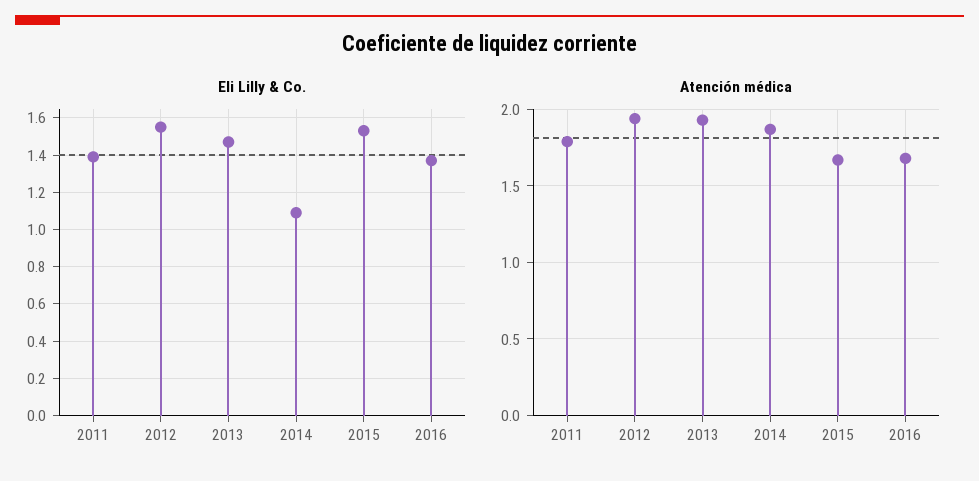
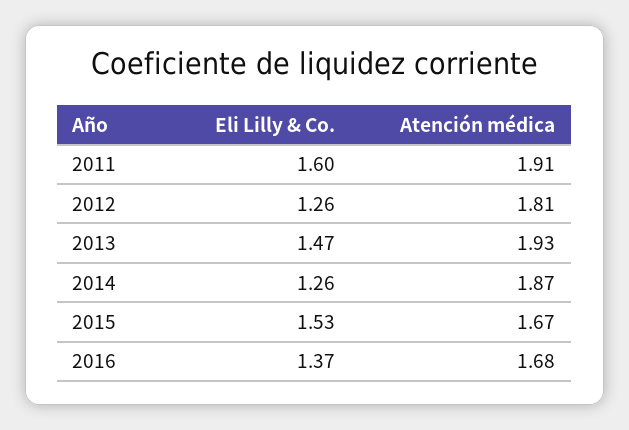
  {
    "Eli Lilly & Co.": {
-     "2011": 1.4,
+     "2011": 1.6,
-     "2012": 1.55,
+     "2012": 1.26,
      "2013": 1.47,
-     "2014": 1.1,
+     "2014": 1.26,
      "2015": 1.53,
      "2016": 1.37
    },
    "Atención médica": {
-     "2011": 1.8,
+     "2011": 1.91,
-     "2012": 1.95,
+     "2012": 1.81,
      "2013": 1.93,
      "2014": 1.87,
      "2015": 1.67,
      "2016": 1.68
    }
  }

